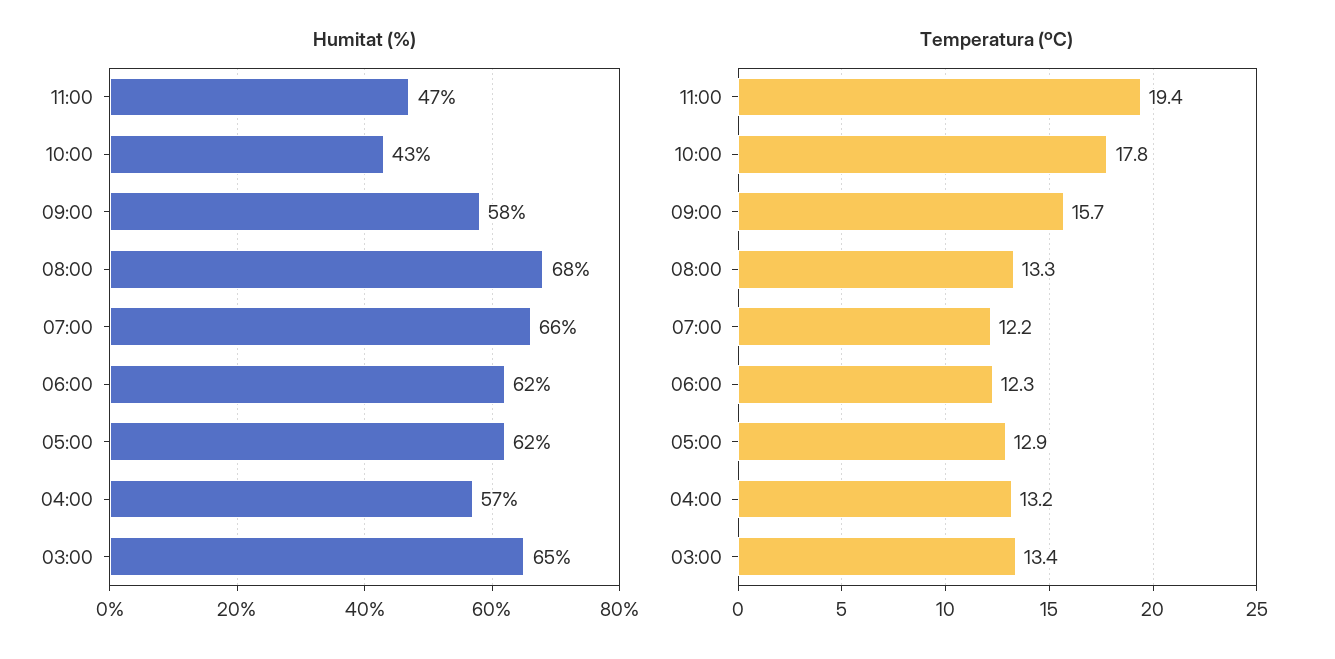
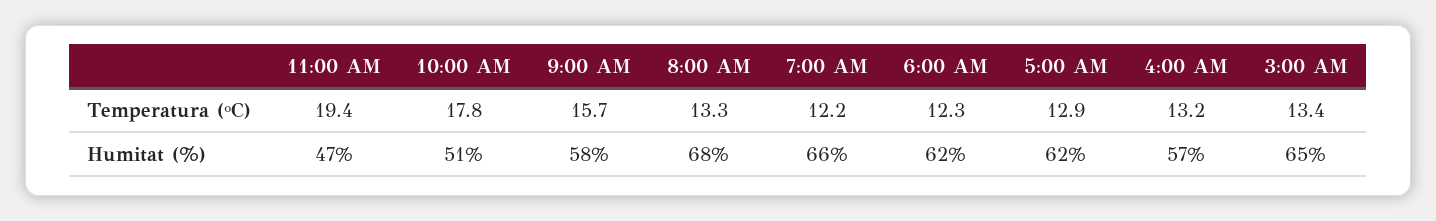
  {
    "Humitat (%)": {
      "11:00": 47,
-     "10:00": 43,
+     "10:00": 51,
      "09:00": 58,
      "08:00": 68,
      "07:00": 66,
      "06:00": 62,
      "05:00": 62,
      "04:00": 57,
      "03:00": 65
    },
    "Temperatura (ºC)": {
      "11:00": 19.4,
      "10:00": 17.8,
      "09:00": 15.7,
      "08:00": 13.3,
      "07:00": 12.2,
      "06:00": 12.3,
      "05:00": 12.9,
      "04:00": 13.2,
      "03:00": 13.4
    }
  }

